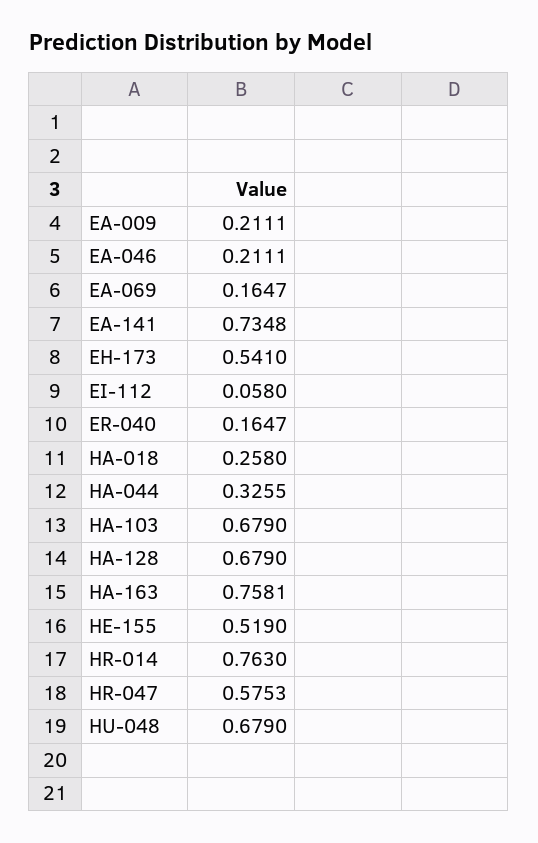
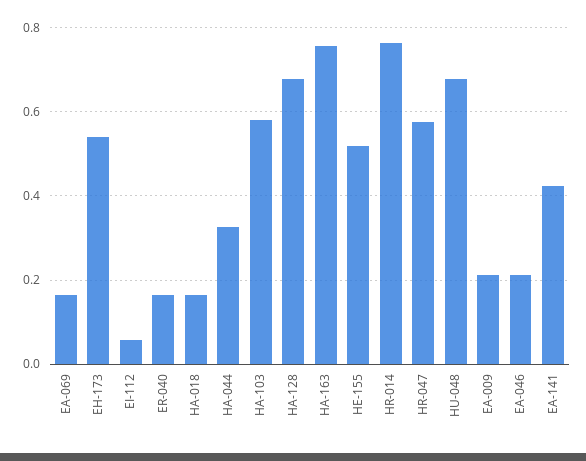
  {
    "EA-009": 0.2111,
    "EA-046": 0.2111,
    "EA-069": 0.1647,
-   "EA-141": 0.7348,
+   "EA-141": 0.42,
    "EH-173": 0.541,
    "EI-112": 0.058,
    "ER-040": 0.1647,
-   "HA-018": 0.258,
+   "HA-018": 0.16,
    "HA-044": 0.3255,
-   "HA-103": 0.679,
+   "HA-103": 0.58,
    "HA-128": 0.679,
    "HA-163": 0.7581,
    "HE-155": 0.519,
    "HR-014": 0.763,
    "HR-047": 0.5753,
    "HU-048": 0.679
  }

